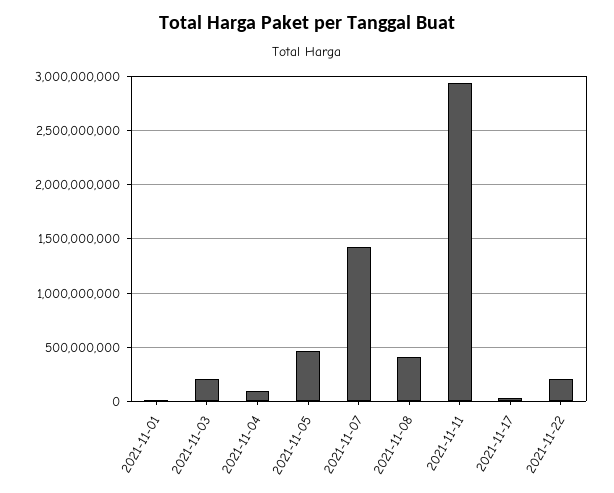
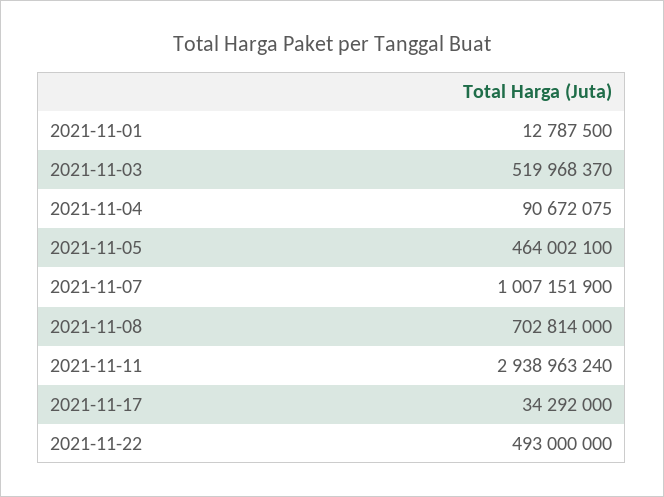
  {
    "2021-11-01": 12787500,
-   "2021-11-03": 200000000,
+   "2021-11-03": 519968370,
    "2021-11-04": 90672075,
    "2021-11-05": 464002100,
-   "2021-11-07": 1400000000,
+   "2021-11-07": 1007151900,
-   "2021-11-08": 400000000,
+   "2021-11-08": 702814000,
    "2021-11-11": 2938963240,
    "2021-11-17": 34292000,
-   "2021-11-22": 200000000
+   "2021-11-22": 493000000
  }

